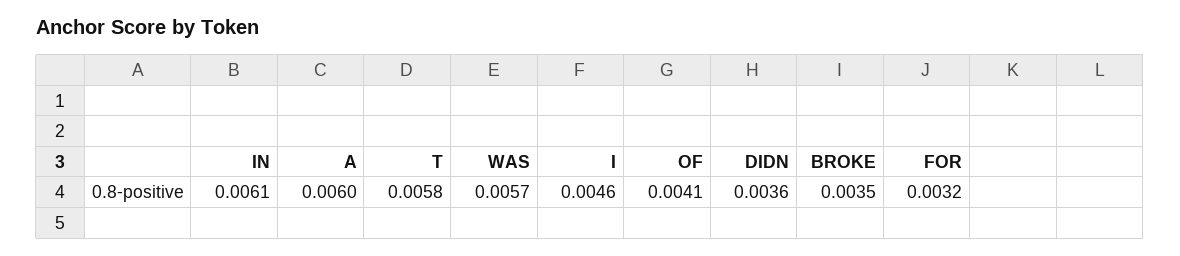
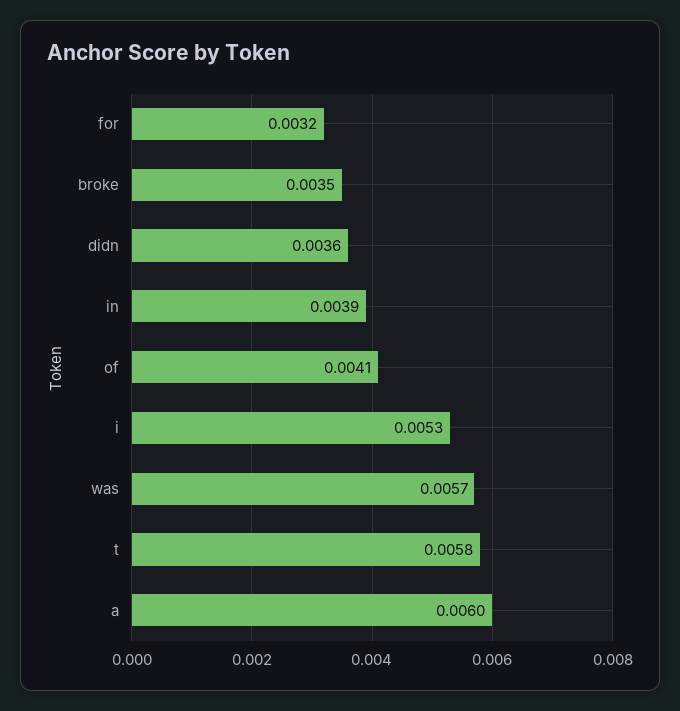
  {
-   "IN": 0.0061,
+   "IN": 0.0039,
    "A": 0.006,
    "T": 0.0058,
    "WAS": 0.0057,
-   "I": 0.0046,
+   "I": 0.0053,
    "OF": 0.0041,
    "DIDN": 0.0036,
    "BROKE": 0.0035,
    "FOR": 0.0032
  }

